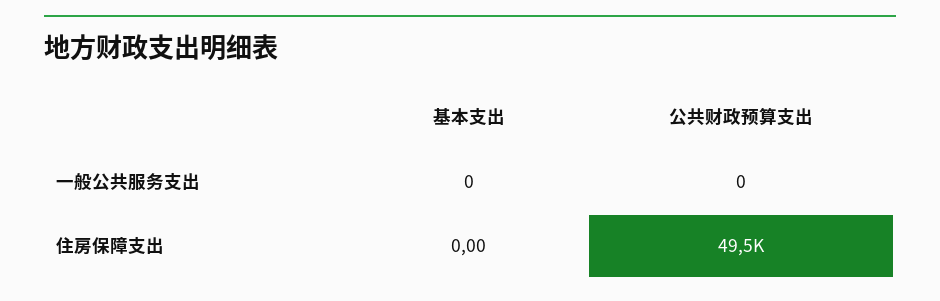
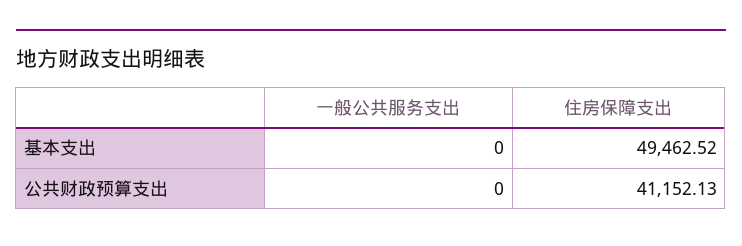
  {
    "基本支出": {
      "一般公共服务支出": 0,
-     "住房保障支出": 0
+     "住房保障支出": 49462.52
    },
    "公共财政预算支出": {
      "一般公共服务支出": 0,
-     "住房保障支出": 49500
+     "住房保障支出": 41152.13
    }
  }

